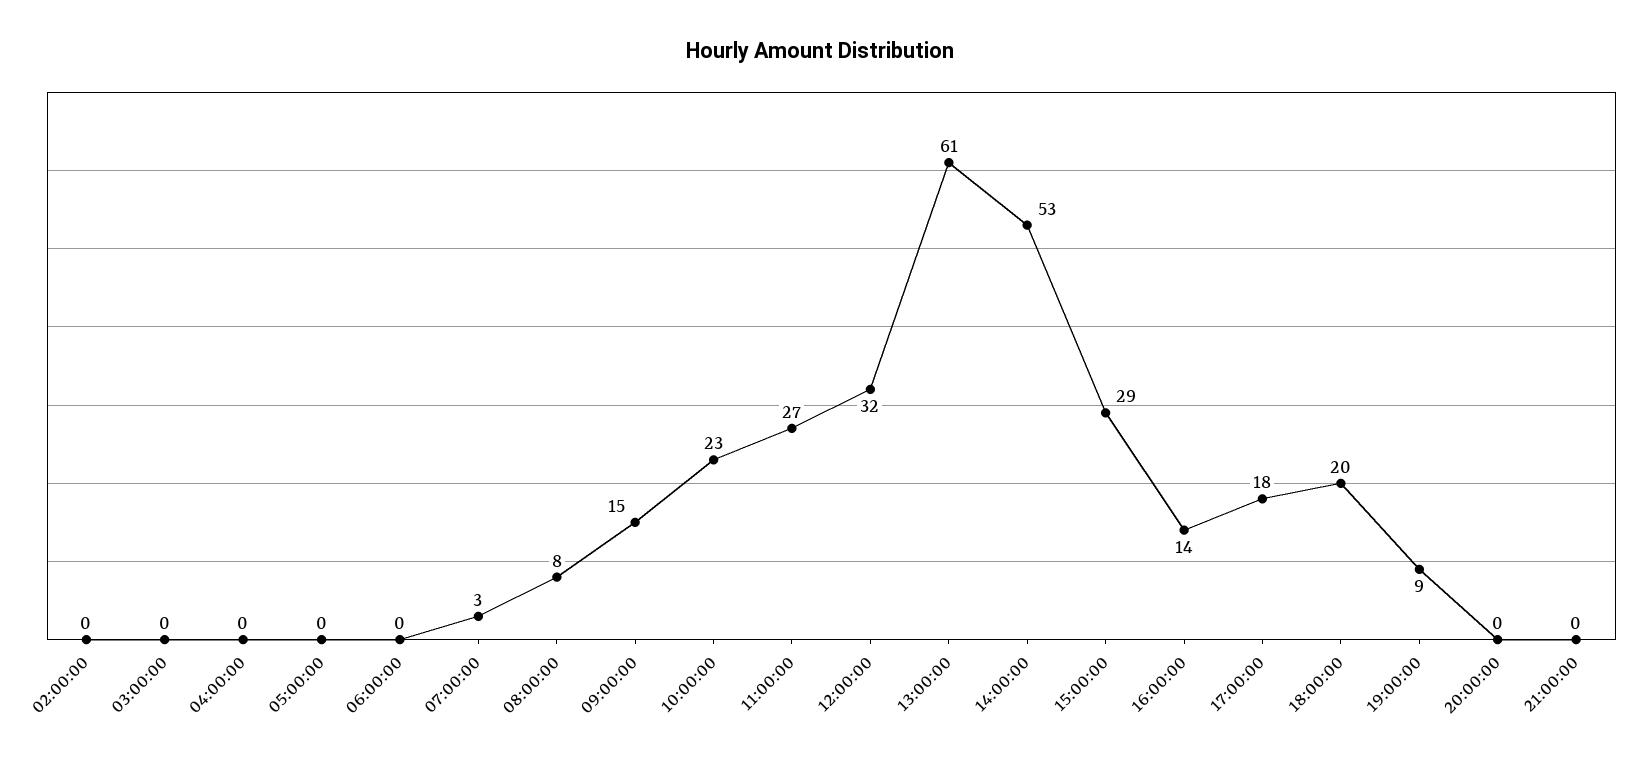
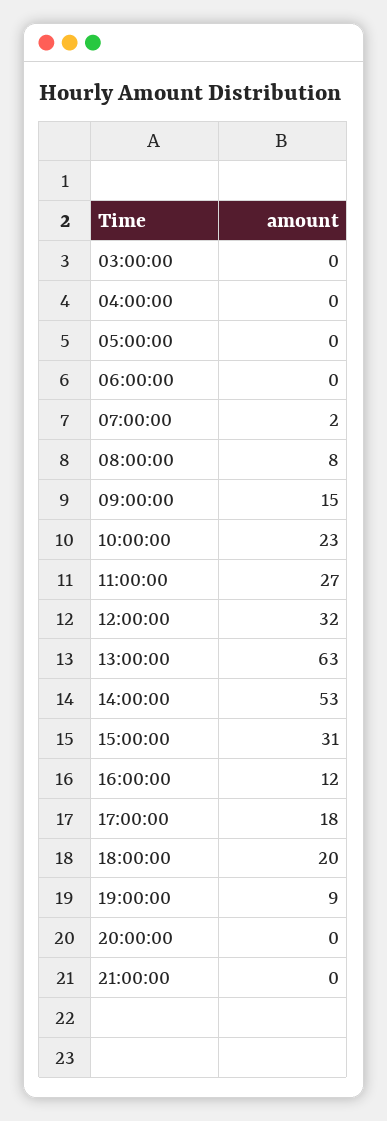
  {
-   "02:00:00": 0,
    "03:00:00": 0,
    "04:00:00": 0,
    "05:00:00": 0,
    "06:00:00": 0,
-   "07:00:00": 3,
+   "07:00:00": 2,
    "08:00:00": 8,
    "09:00:00": 15,
    "10:00:00": 23,
    "11:00:00": 27,
    "12:00:00": 32,
-   "13:00:00": 61,
+   "13:00:00": 63,
    "14:00:00": 53,
-   "15:00:00": 29,
+   "15:00:00": 31,
-   "16:00:00": 14,
+   "16:00:00": 12,
    "17:00:00": 18,
    "18:00:00": 20,
    "19:00:00": 9,
    "20:00:00": 0,
    "21:00:00": 0
  }

